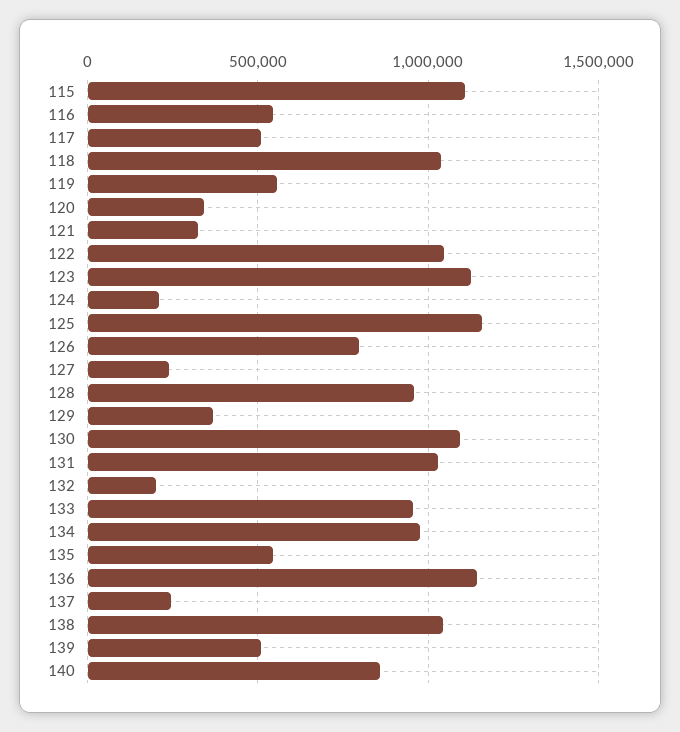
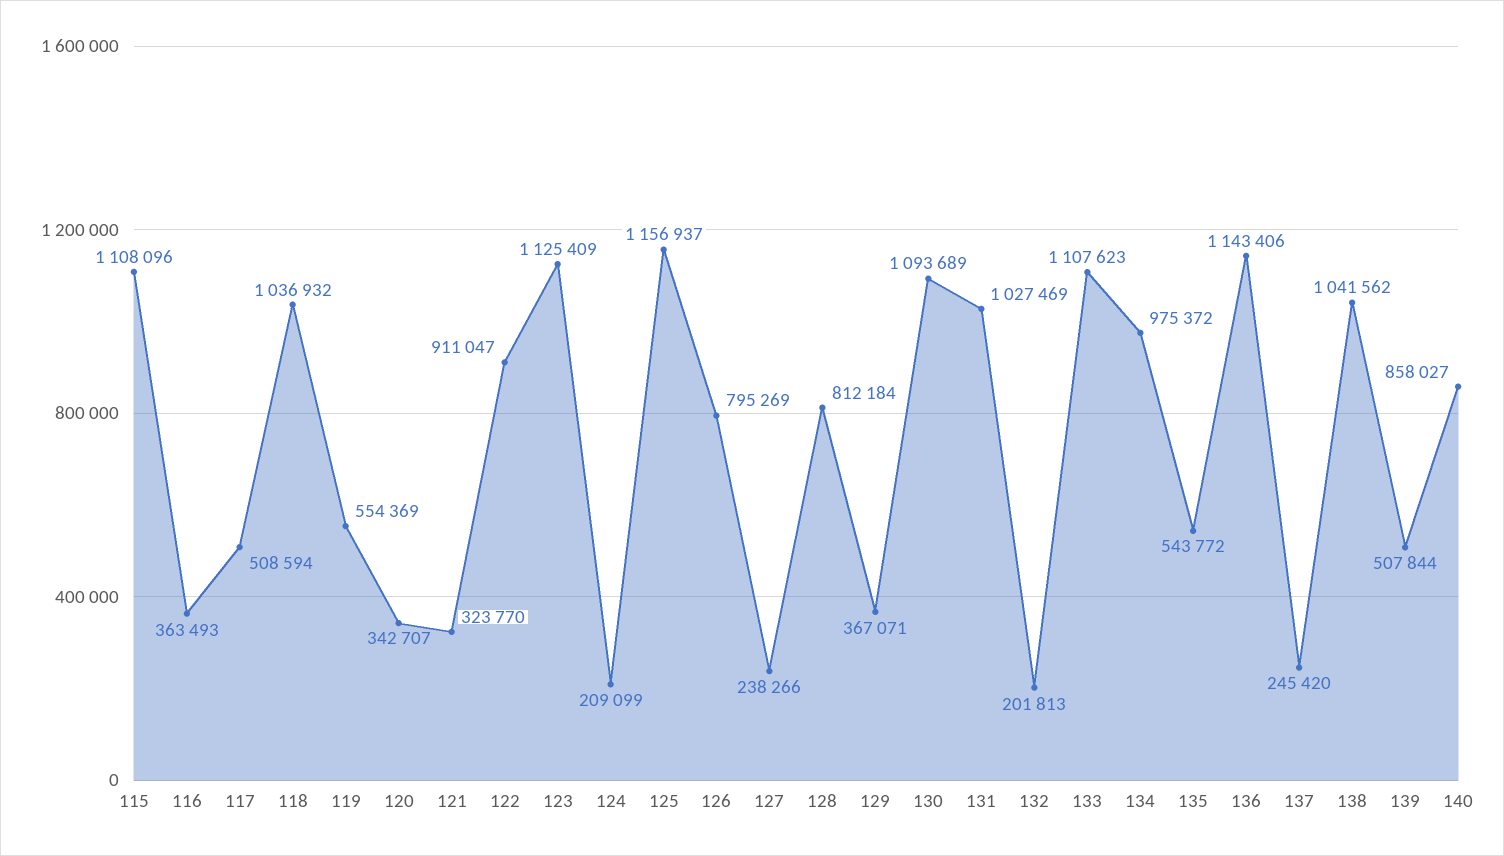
  {
    "115": 1108096,
-   "116": 550000,
+   "116": 363493,
    "117": 508594,
    "118": 1036932,
    "119": 554369,
    "120": 342707,
    "121": 323770,
-   "122": 1050000,
+   "122": 911047,
    "123": 1125409,
    "124": 209099,
    "125": 1156937,
    "126": 795269,
    "127": 238266,
-   "128": 950000,
+   "128": 812184,
    "129": 367071,
    "130": 1093689,
    "131": 1027469,
    "132": 201813,
-   "133": 950000,
+   "133": 1107623,
    "134": 975372,
    "135": 543772,
    "136": 1143406,
    "137": 245420,
    "138": 1041562,
    "139": 507844,
    "140": 858027
  }

